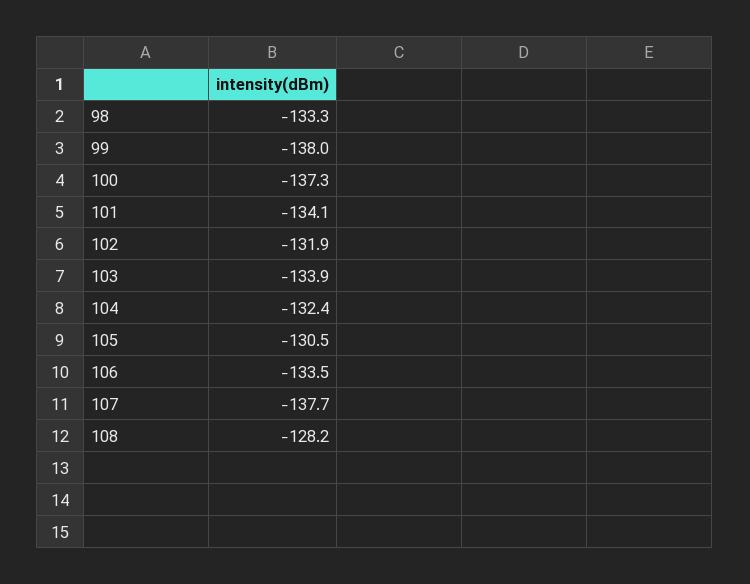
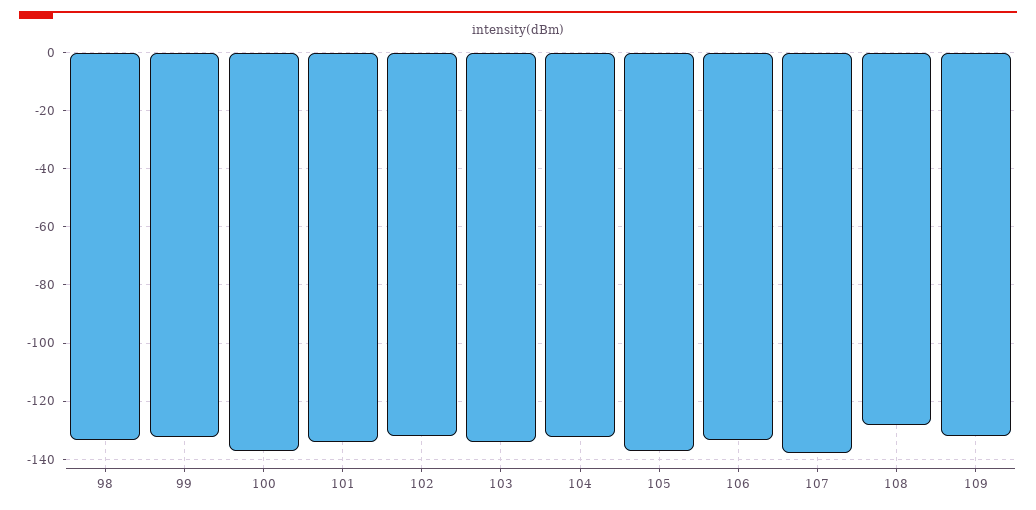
  {
    "98": -133.3,
-   "99": -138,
+   "99": -132.5,
    "100": -137.3,
    "101": -134.1,
    "102": -131.9,
    "103": -133.9,
    "104": -132.4,
-   "105": -130.5,
+   "105": -137.5,
    "106": -133.5,
    "107": -137.7,
-   "108": -128.2
+   "108": -128.2,
+   "109": -132.5
  }

